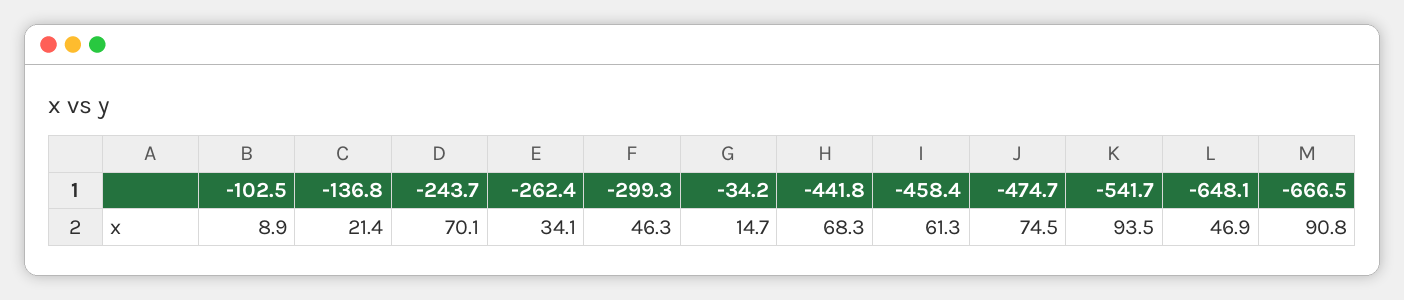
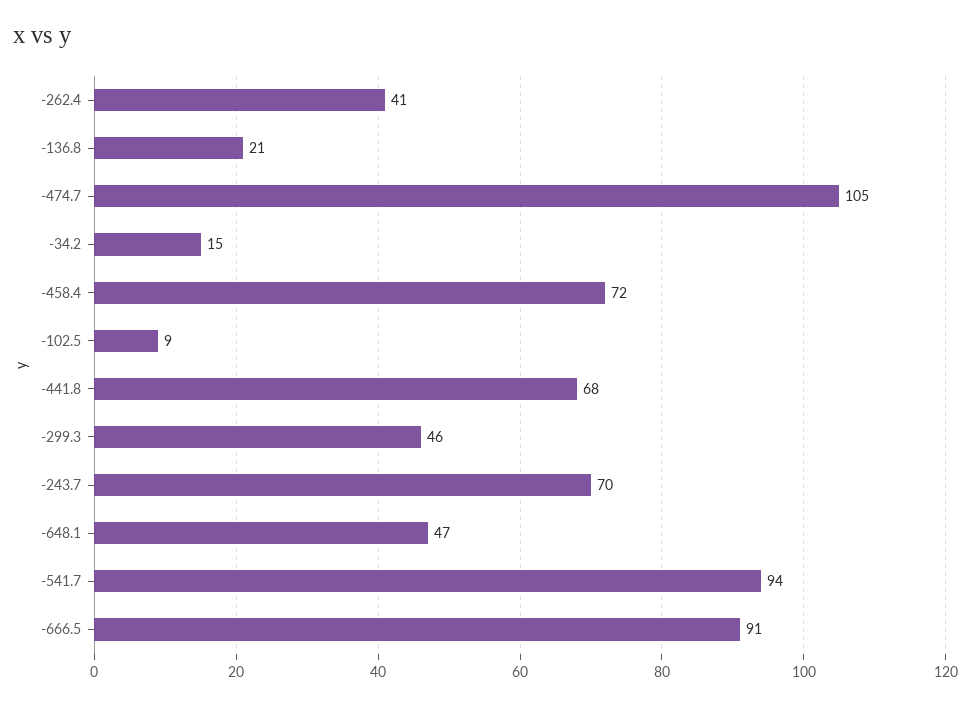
  {
    "-102.5": 8.9,
    "-136.8": 21.4,
    "-243.7": 70.1,
-   "-262.4": 34.1,
+   "-262.4": 41,
    "-299.3": 46.3,
    "-34.2": 14.7,
    "-441.8": 68.3,
-   "-458.4": 61.3,
+   "-458.4": 72,
-   "-474.7": 74.5,
+   "-474.7": 105,
    "-541.7": 93.5,
    "-648.1": 46.9,
    "-666.5": 90.8
  }

